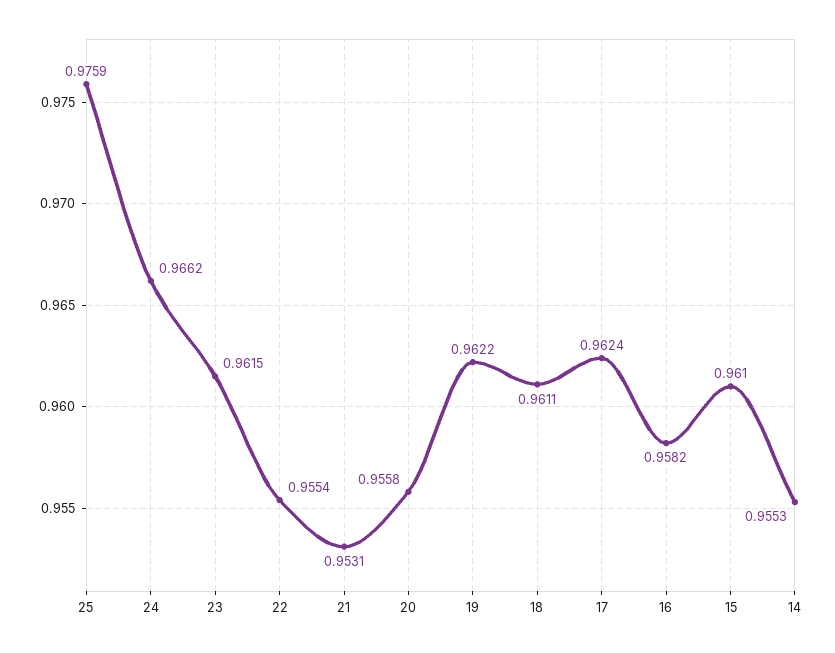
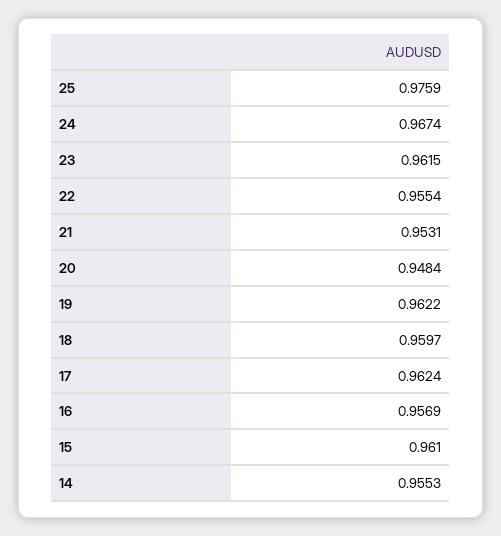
  {
    "25": 0.9759,
-   "24": 0.9662,
+   "24": 0.9674,
    "23": 0.9615,
    "22": 0.9554,
    "21": 0.9531,
-   "20": 0.9558,
+   "20": 0.9484,
    "19": 0.9622,
-   "18": 0.9611,
+   "18": 0.9597,
    "17": 0.9624,
-   "16": 0.9582,
+   "16": 0.9569,
    "15": 0.961,
    "14": 0.9553
  }

